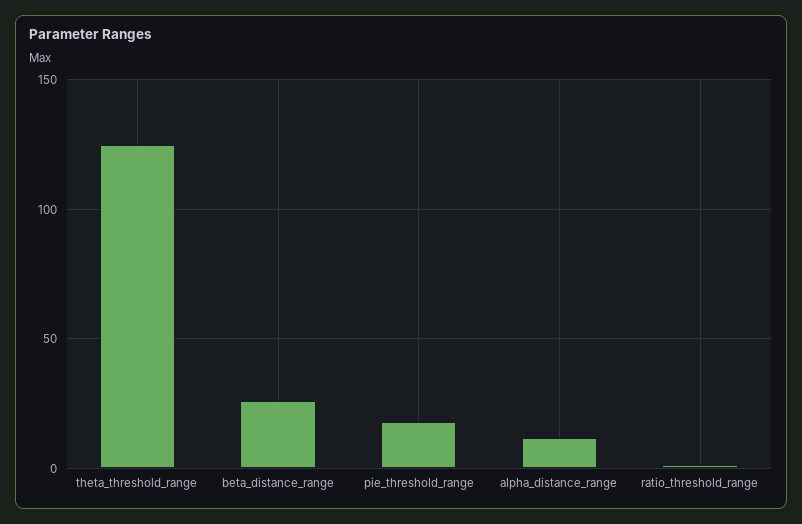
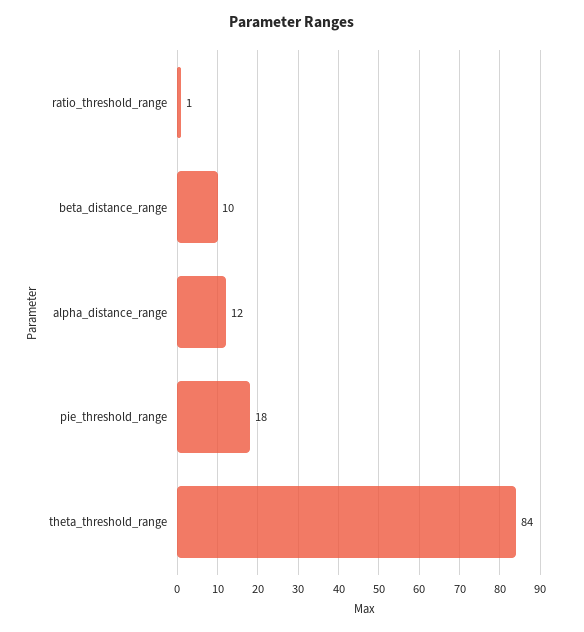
  {
-   "theta_threshold_range": 125,
+   "theta_threshold_range": 84,
-   "beta_distance_range": 25,
+   "beta_distance_range": 10,
    "pie_threshold_range": 18,
    "alpha_distance_range": 12,
    "ratio_threshold_range": 1
  }

